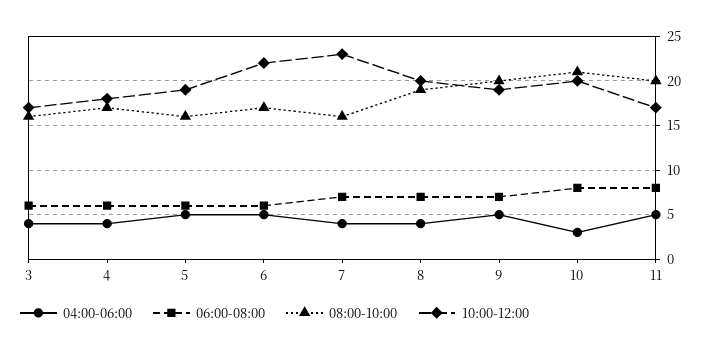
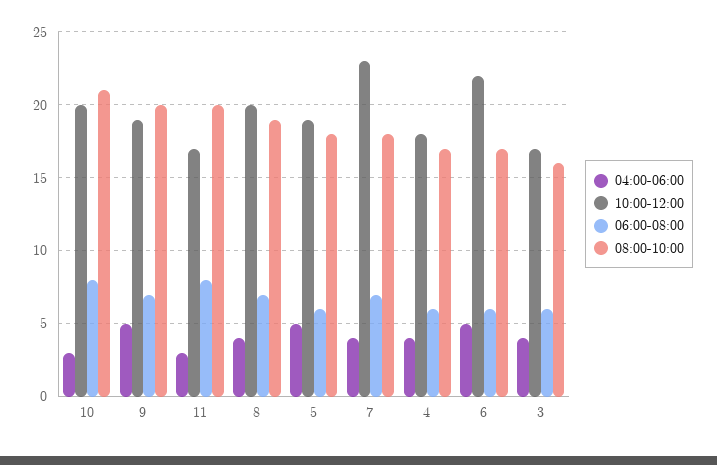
  {
    "04:00-06:00": {
      "3": 4,
      "4": 4,
      "5": 5,
      "6": 5,
      "7": 4,
      "8": 4,
      "9": 5,
      "10": 3,
-     "11": 5
+     "11": 3
    },
    "06:00-08:00": {
      "3": 6,
      "4": 6,
      "5": 6,
      "6": 6,
      "7": 7,
      "8": 7,
      "9": 7,
      "10": 8,
      "11": 8
    },
    "08:00-10:00": {
      "3": 16,
      "4": 17,
-     "5": 16,
+     "5": 18,
      "6": 17,
-     "7": 16,
+     "7": 18,
      "8": 19,
      "9": 20,
      "10": 21,
      "11": 20
    },
    "10:00-12:00": {
      "3": 17,
      "4": 18,
      "5": 19,
      "6": 22,
      "7": 23,
      "8": 20,
      "9": 19,
      "10": 20,
      "11": 17
    }
  }

